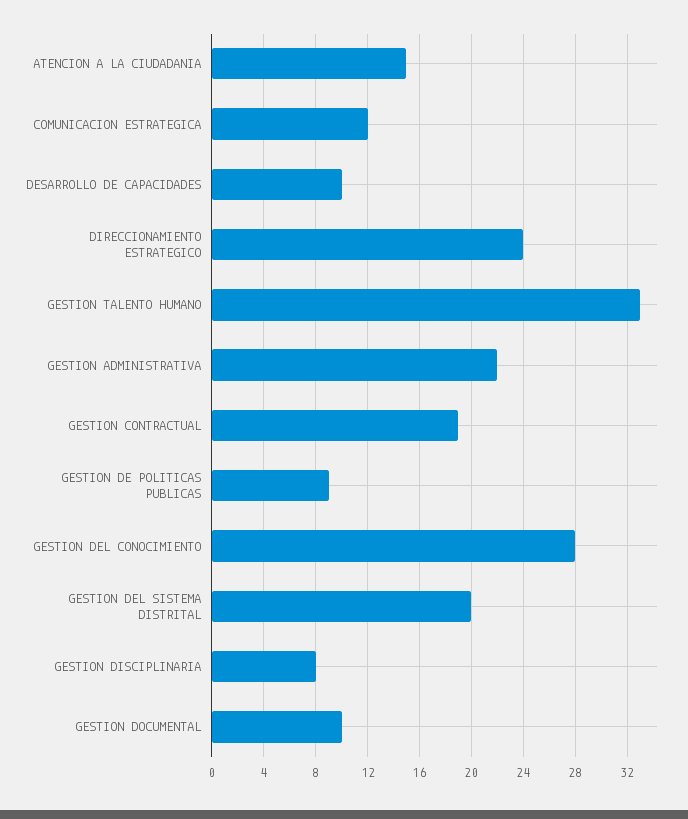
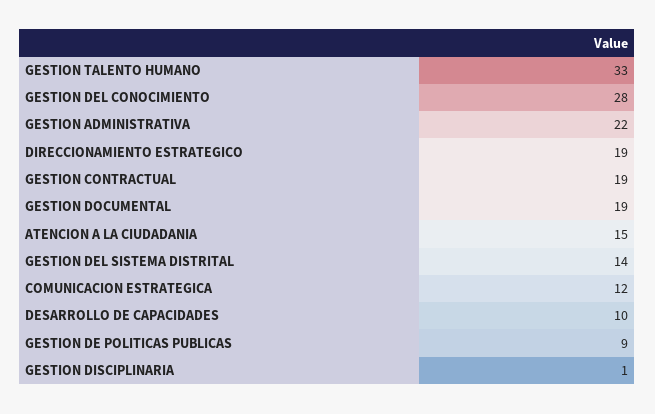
  {
    "ATENCION A LA CIUDADANIA": 15,
    "COMUNICACION ESTRATEGICA": 12,
    "DESARROLLO DE CAPACIDADES": 10,
-   "DIRECCIONAMIENTO ESTRATEGICO": 24,
+   "DIRECCIONAMIENTO ESTRATEGICO": 19,
    "GESTION TALENTO HUMANO": 33,
    "GESTION ADMINISTRATIVA": 22,
    "GESTION CONTRACTUAL": 19,
    "GESTION DE POLITICAS PUBLICAS": 9,
    "GESTION DEL CONOCIMIENTO": 28,
-   "GESTION DEL SISTEMA DISTRITAL": 20,
+   "GESTION DEL SISTEMA DISTRITAL": 14,
-   "GESTION DISCIPLINARIA": 8,
+   "GESTION DISCIPLINARIA": 1,
-   "GESTION DOCUMENTAL": 10
+   "GESTION DOCUMENTAL": 19
  }

